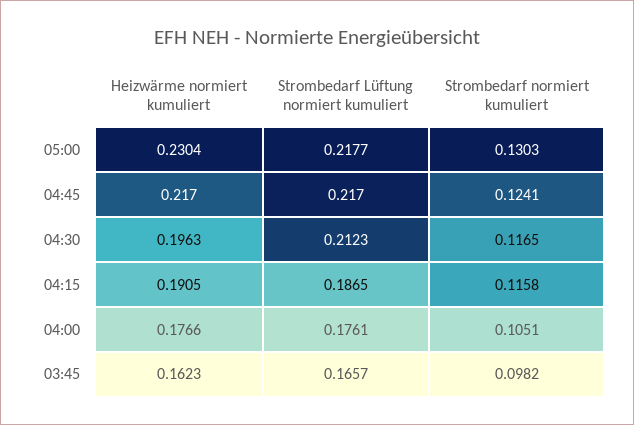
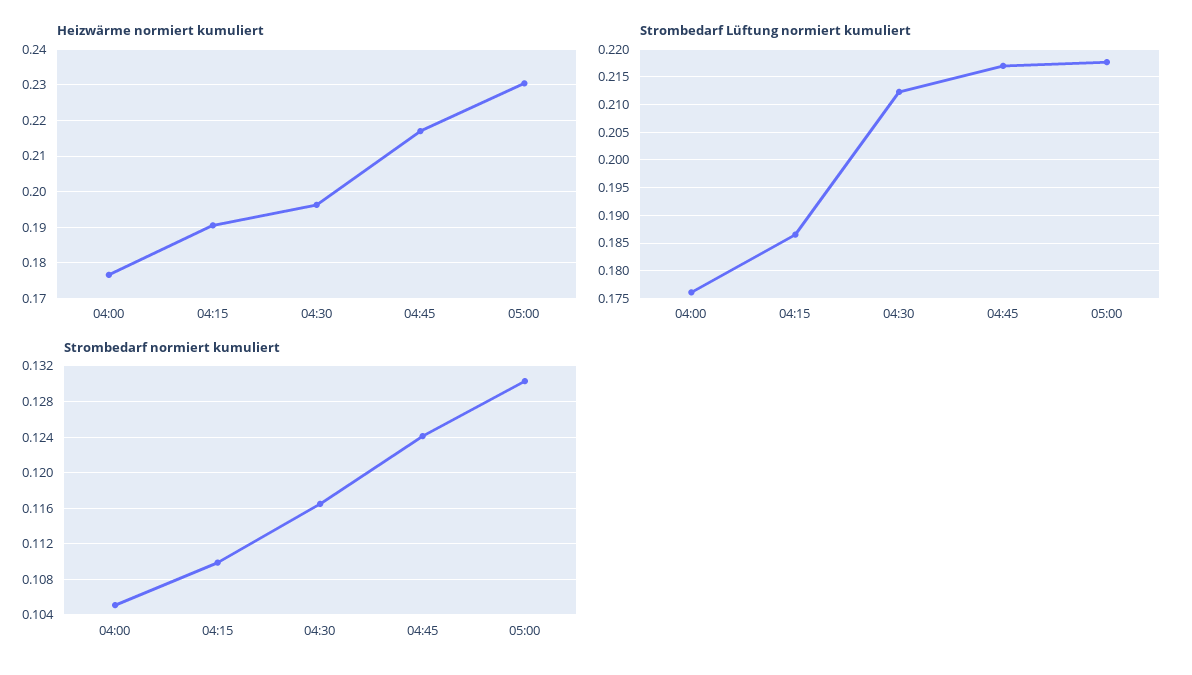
  {
    "Heizwärme normiert kumuliert": {
      "05:00": 0.2304,
      "04:45": 0.217,
      "04:30": 0.1963,
      "04:15": 0.1905,
-     "04:00": 0.1766,
+     "04:00": 0.1766
-     "03:45": 0.1623
    },
    "Strombedarf Lüftung normiert kumuliert": {
      "05:00": 0.2177,
      "04:45": 0.217,
      "04:30": 0.2123,
      "04:15": 0.1865,
-     "04:00": 0.1761,
+     "04:00": 0.1761
-     "03:45": 0.1657
    },
    "Strombedarf normiert kumuliert": {
      "05:00": 0.1303,
      "04:45": 0.1241,
      "04:30": 0.1165,
-     "04:15": 0.1158,
+     "04:15": 0.11,
-     "04:00": 0.1051,
+     "04:00": 0.1051
-     "03:45": 0.0982
    }
  }

